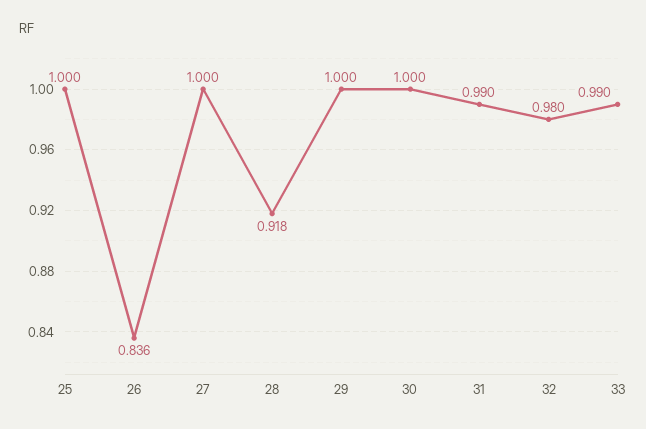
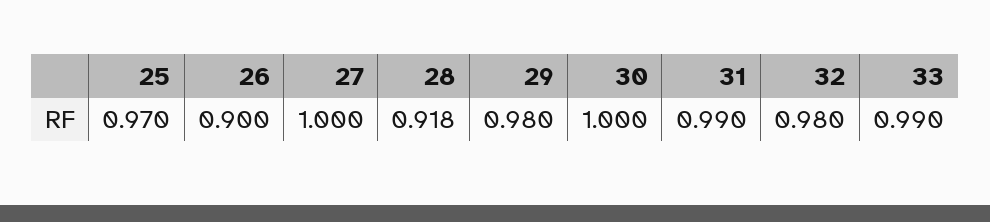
  {
-   "25": 1,
+   "25": 0.97,
-   "26": 0.836,
+   "26": 0.9,
    "27": 1,
    "28": 0.918,
-   "29": 1,
+   "29": 0.98,
    "30": 1,
    "31": 0.99,
    "32": 0.98,
    "33": 0.99
  }

